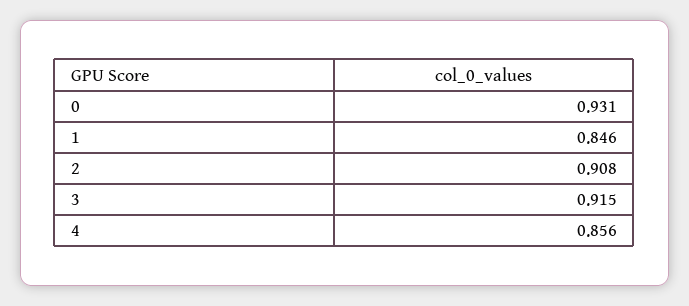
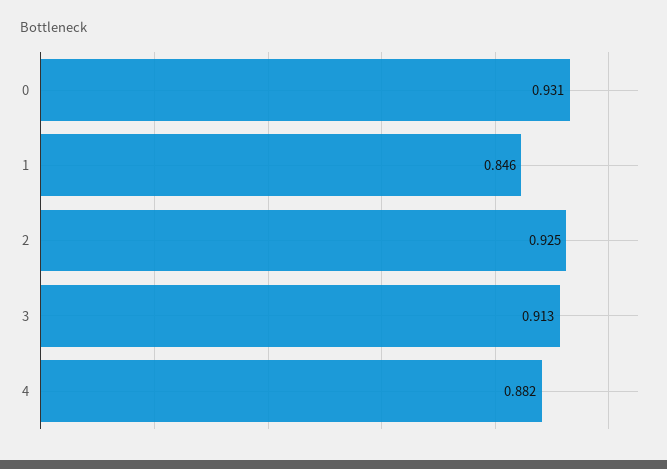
  {
    "0": 0.931,
    "1": 0.846,
-   "2": 0.908,
+   "2": 0.925,
-   "3": 0.915,
+   "3": 0.913,
-   "4": 0.856
+   "4": 0.882
  }

